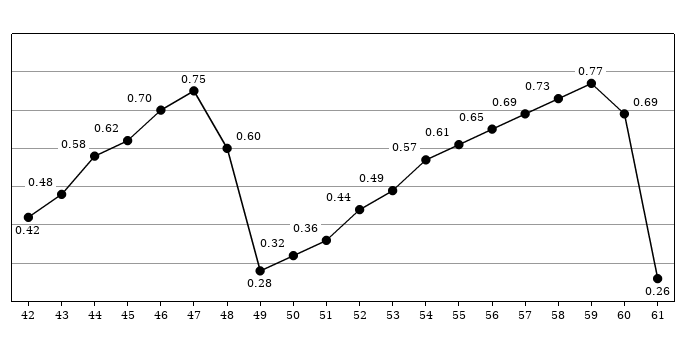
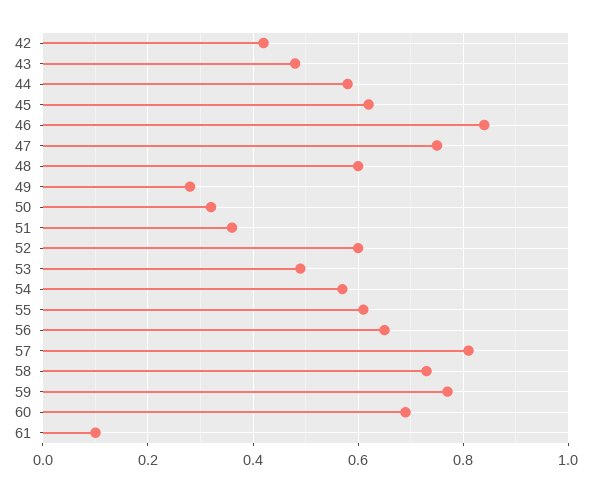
  {
    "42": 0.42,
    "43": 0.48,
    "44": 0.58,
    "45": 0.62,
-   "46": 0.7,
+   "46": 0.85,
    "47": 0.75,
    "48": 0.6,
    "49": 0.28,
    "50": 0.32,
    "51": 0.36,
-   "52": 0.44,
+   "52": 0.6,
    "53": 0.49,
    "54": 0.57,
    "55": 0.61,
    "56": 0.65,
-   "57": 0.69,
+   "57": 0.8,
    "58": 0.73,
    "59": 0.77,
    "60": 0.69,
-   "61": 0.26
+   "61": 0.1
  }

